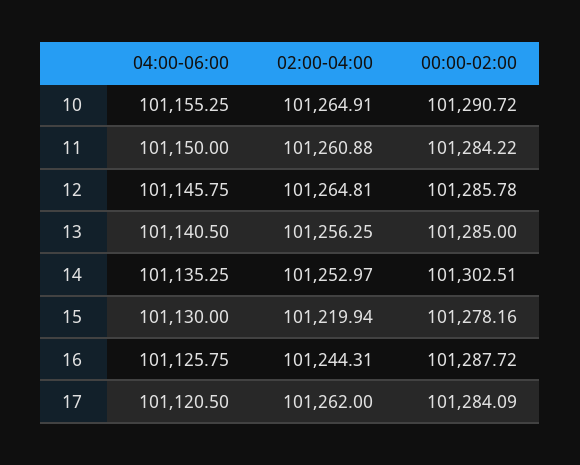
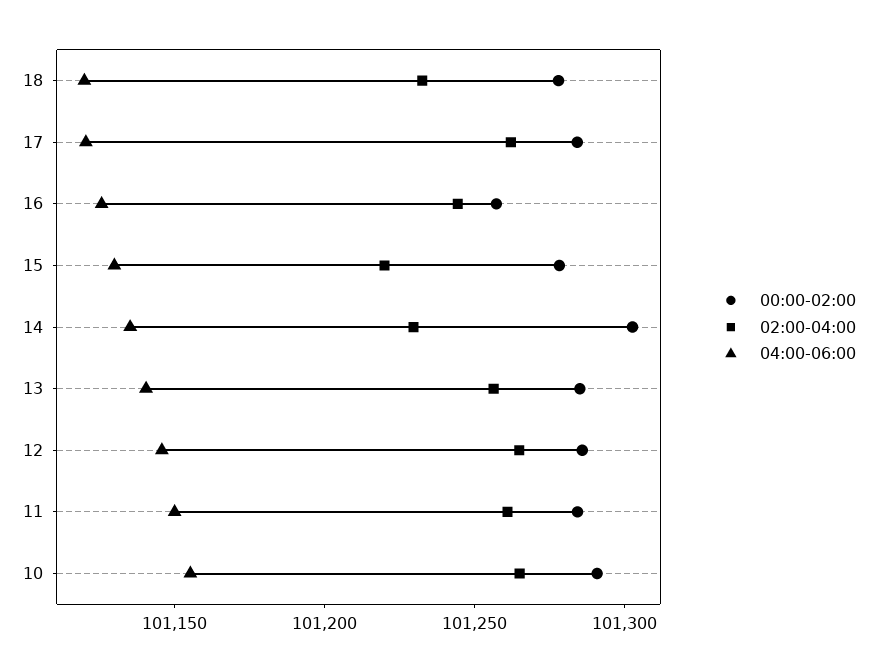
  {
    "04:00-06:00": {
      "10": 101155.25,
      "11": 101150,
      "12": 101145.75,
      "13": 101140.5,
      "14": 101135.25,
      "15": 101130,
      "16": 101125.75,
-     "17": 101120.5
+     "17": 101120.5,
+     "18": 101120
    },
    "02:00-04:00": {
      "10": 101264.91,
      "11": 101260.88,
      "12": 101264.81,
      "13": 101256.25,
-     "14": 101252.97,
+     "14": 101230,
      "15": 101219.94,
      "16": 101244.31,
-     "17": 101262
+     "17": 101262,
+     "18": 101230
    },
    "00:00-02:00": {
      "10": 101290.72,
      "11": 101284.22,
      "12": 101285.78,
      "13": 101285,
      "14": 101302.51,
      "15": 101278.16,
-     "16": 101287.72,
+     "16": 101260,
-     "17": 101284.09
+     "17": 101284.09,
+     "18": 101280
    }
  }

